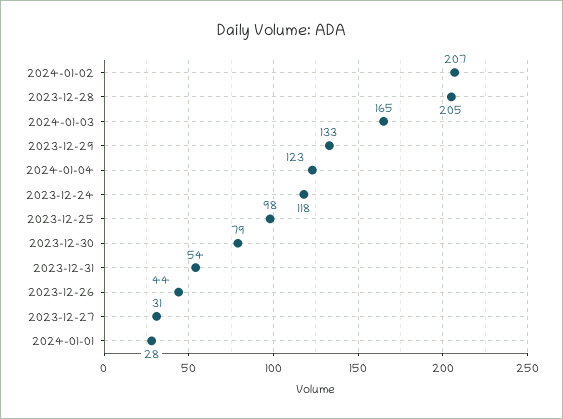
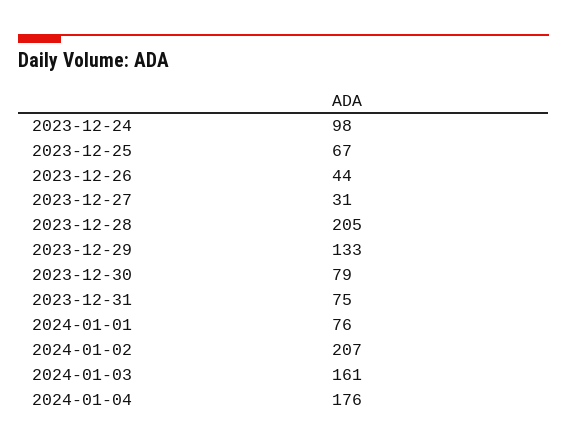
  {
    "2024-01-02": 207,
    "2023-12-28": 205,
-   "2024-01-03": 165,
+   "2024-01-03": 161,
    "2023-12-29": 133,
-   "2024-01-04": 123,
+   "2024-01-04": 176,
-   "2023-12-24": 118,
+   "2023-12-24": 98,
-   "2023-12-25": 98,
+   "2023-12-25": 67,
    "2023-12-30": 79,
-   "2023-12-31": 54,
+   "2023-12-31": 75,
    "2023-12-26": 44,
    "2023-12-27": 31,
-   "2024-01-01": 28
+   "2024-01-01": 76
  }

